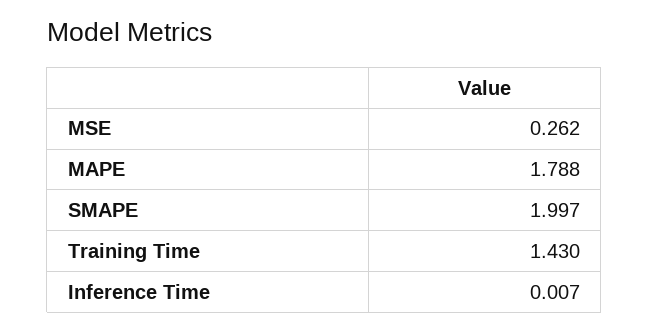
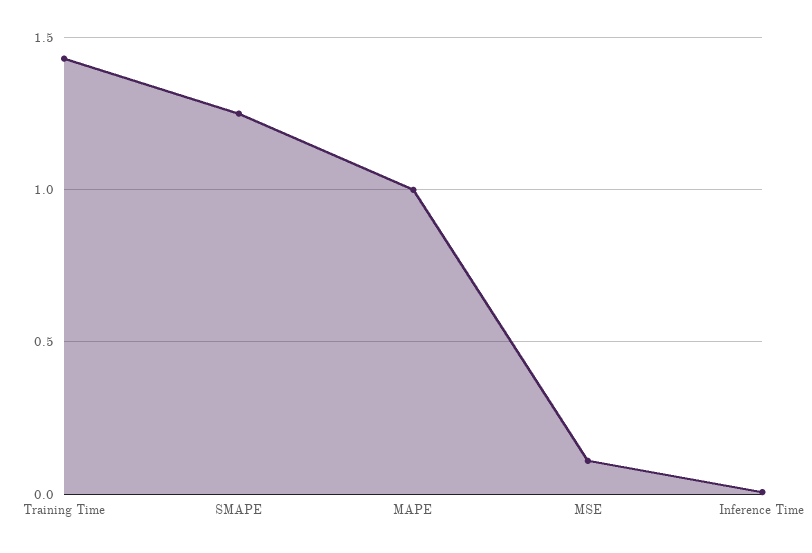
  {
-   "MSE": 0.262,
+   "MSE": 0.1,
-   "MAPE": 1.788,
+   "MAPE": 1,
-   "SMAPE": 1.997,
+   "SMAPE": 1.25,
    "Training Time": 1.43,
    "Inference Time": 0.007
  }

